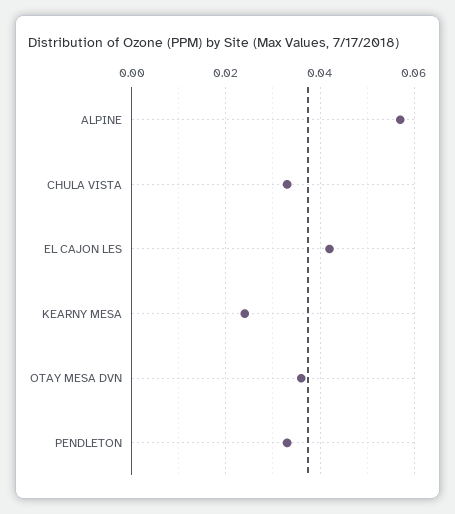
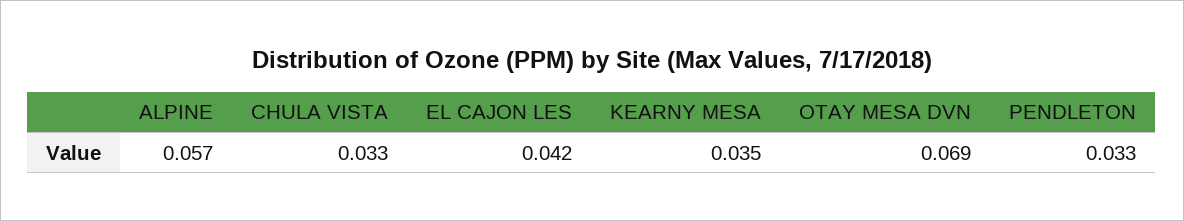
  {
    "ALPINE": 0.057,
    "CHULA VISTA": 0.033,
    "EL CAJON LES": 0.042,
-   "KEARNY MESA": 0.025,
+   "KEARNY MESA": 0.035,
-   "OTAY MESA DVN": 0.035,
+   "OTAY MESA DVN": 0.069,
    "PENDLETON": 0.033
  }

